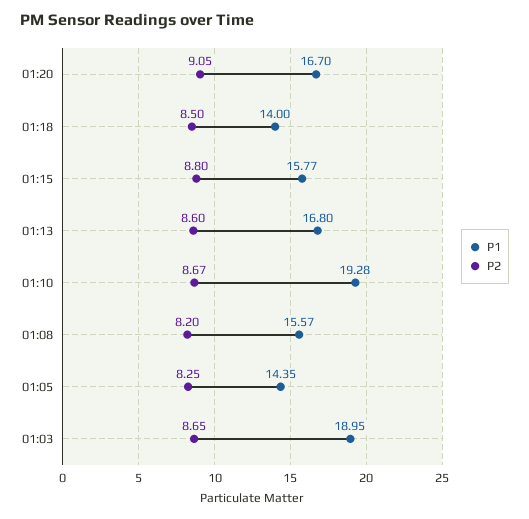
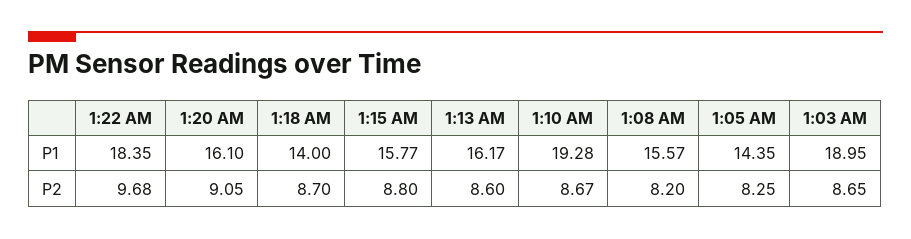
  {
    "P1": {
-     "01:20": 16.7,
+     "01:20": 16.1,
      "01:18": 14,
      "01:15": 15.77,
-     "01:13": 16.8,
+     "01:13": 16.17,
      "01:10": 19.28,
      "01:08": 15.57,
      "01:05": 14.35,
-     "01:03": 18.95
+     "01:03": 18.95,
+     "1:22 AM": 18.35
    },
    "P2": {
      "01:20": 9.05,
-     "01:18": 8.5,
+     "01:18": 8.7,
      "01:15": 8.8,
      "01:13": 8.6,
      "01:10": 8.67,
      "01:08": 8.2,
      "01:05": 8.25,
-     "01:03": 8.65
+     "01:03": 8.65,
+     "1:22 AM": 9.68
    }
  }

